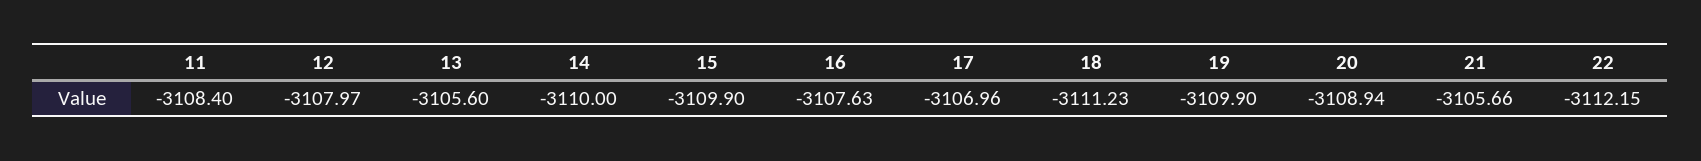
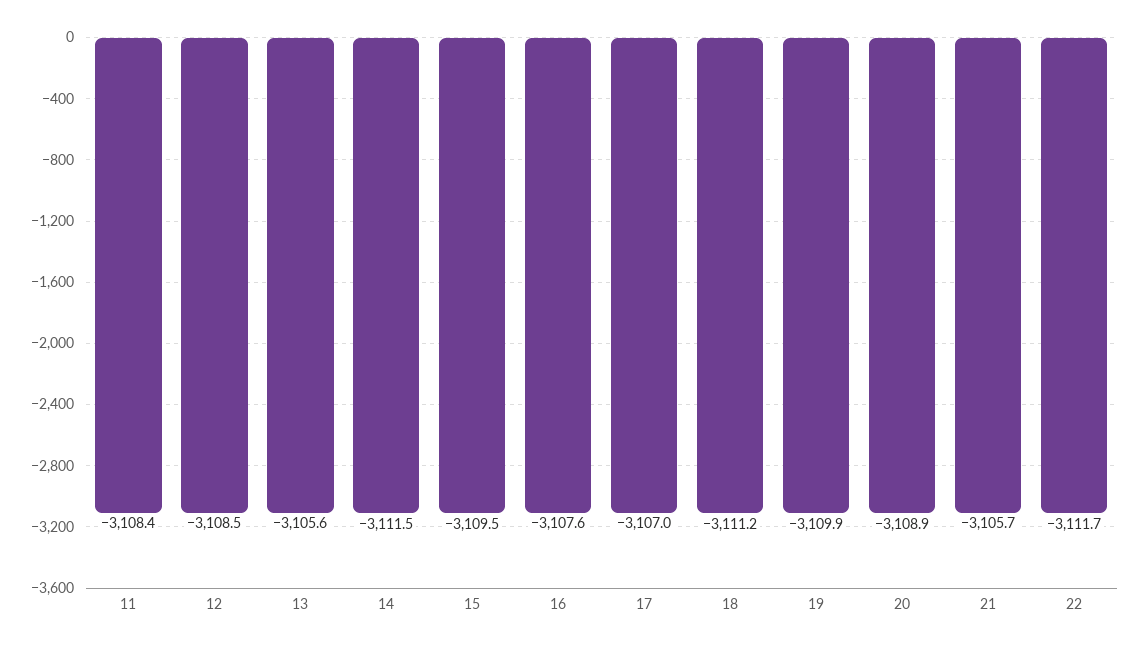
  {
    "11": -3108.4,
-   "12": -3107.97,
+   "12": -3108.5,
    "13": -3105.6,
-   "14": -3110,
+   "14": -3111.5,
-   "15": -3109.9,
+   "15": -3109.5,
    "16": -3107.63,
    "17": -3106.96,
    "18": -3111.23,
    "19": -3109.9,
    "20": -3108.94,
    "21": -3105.66,
-   "22": -3112.15
+   "22": -3111.7
  }

